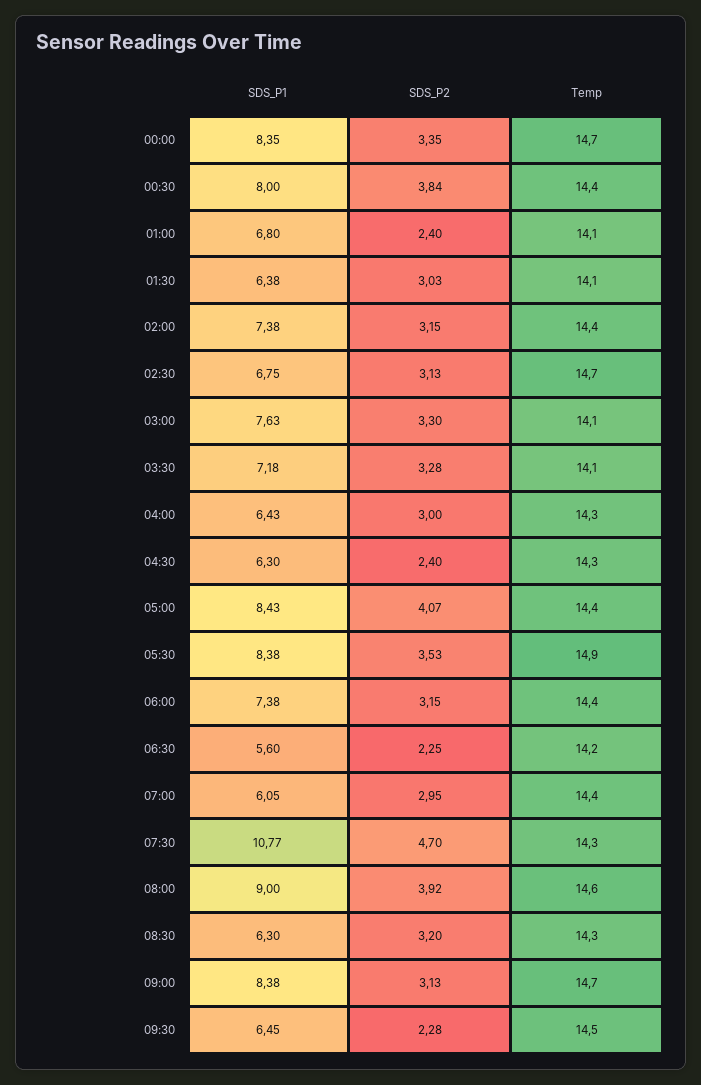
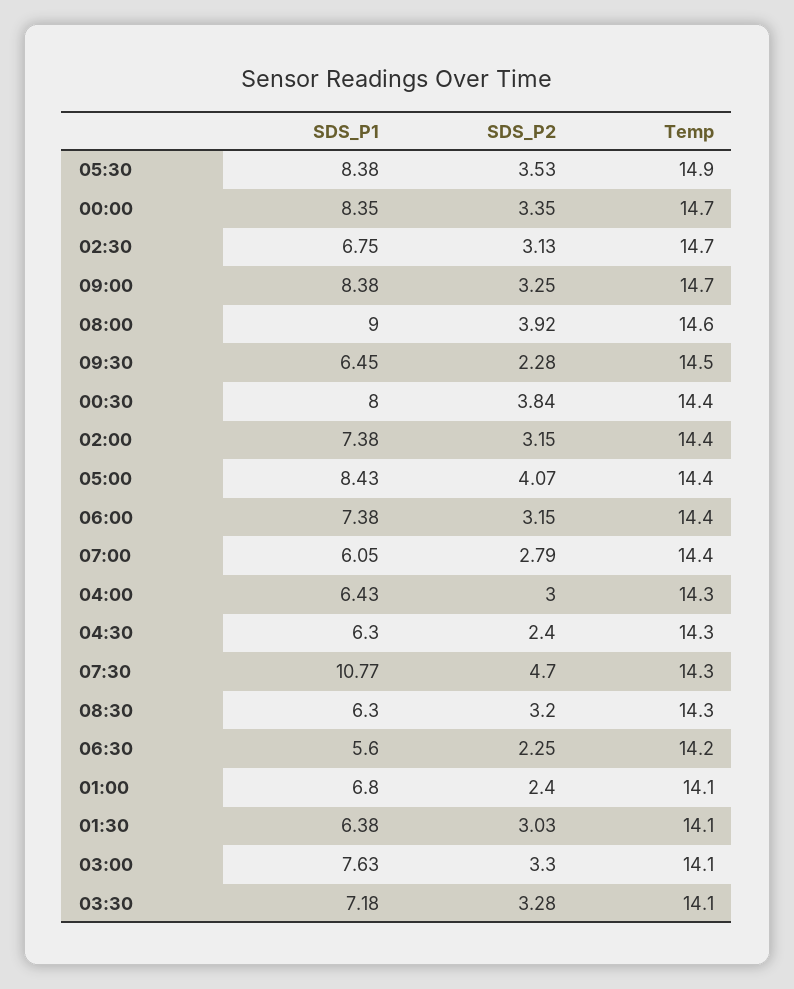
  {
    "SDS_P1": {
      "00:00": 8.35,
      "00:30": 8,
      "01:00": 6.8,
      "01:30": 6.38,
      "02:00": 7.38,
      "02:30": 6.75,
      "03:00": 7.63,
      "03:30": 7.18,
      "04:00": 6.43,
      "04:30": 6.3,
      "05:00": 8.43,
      "05:30": 8.38,
      "06:00": 7.38,
      "06:30": 5.6,
      "07:00": 6.05,
      "07:30": 10.77,
      "08:00": 9,
      "08:30": 6.3,
      "09:00": 8.38,
      "09:30": 6.45
    },
    "SDS_P2": {
      "00:00": 3.35,
      "00:30": 3.84,
      "01:00": 2.4,
      "01:30": 3.03,
      "02:00": 3.15,
      "02:30": 3.13,
      "03:00": 3.3,
      "03:30": 3.28,
      "04:00": 3,
      "04:30": 2.4,
      "05:00": 4.07,
      "05:30": 3.53,
      "06:00": 3.15,
      "06:30": 2.25,
-     "07:00": 2.95,
+     "07:00": 2.79,
      "07:30": 4.7,
      "08:00": 3.92,
      "08:30": 3.2,
-     "09:00": 3.13,
+     "09:00": 3.25,
      "09:30": 2.28
    },
    "Temp": {
      "00:00": 14.7,
      "00:30": 14.4,
      "01:00": 14.1,
      "01:30": 14.1,
      "02:00": 14.4,
      "02:30": 14.7,
      "03:00": 14.1,
      "03:30": 14.1,
      "04:00": 14.3,
      "04:30": 14.3,
      "05:00": 14.4,
      "05:30": 14.9,
      "06:00": 14.4,
      "06:30": 14.2,
      "07:00": 14.4,
      "07:30": 14.3,
      "08:00": 14.6,
      "08:30": 14.3,
      "09:00": 14.7,
      "09:30": 14.5
    }
  }

